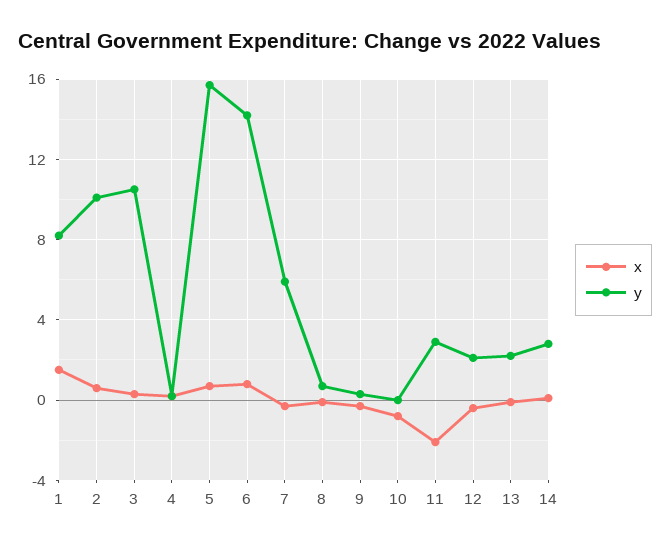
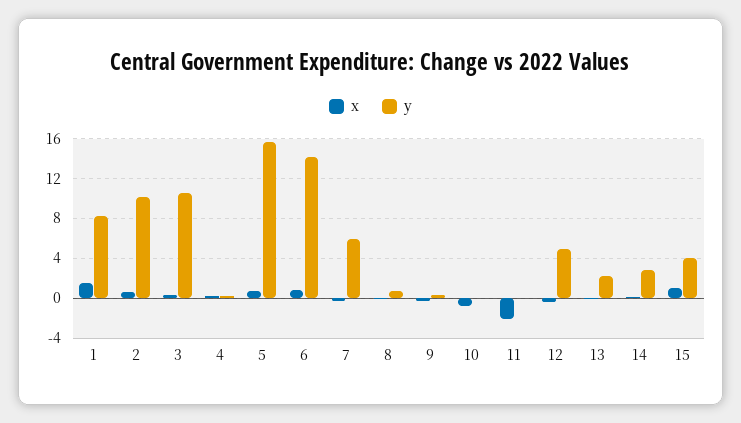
  {
    "x": {
      "1": 1.5,
      "2": 0.5,
      "3": 0.5,
      "4": 0,
      "5": 0.5,
      "6": 1,
      "7": -0.5,
      "8": 0,
      "9": -0.5,
      "10": -1,
      "11": -2,
      "12": -0.5,
      "13": 0,
-     "14": 0
+     "14": 0,
+     "15": 1
    },
    "y": {
      "1": 8,
      "2": 10,
      "3": 10.5,
      "4": 0,
      "5": 15.5,
      "6": 14,
      "7": 6,
      "8": 0.5,
      "9": 0.5,
      "10": 0,
-     "11": 3,
+     "11": 0,
-     "12": 2,
+     "12": 5,
      "13": 2,
-     "14": 3
+     "14": 3,
+     "15": 4
    }
  }

